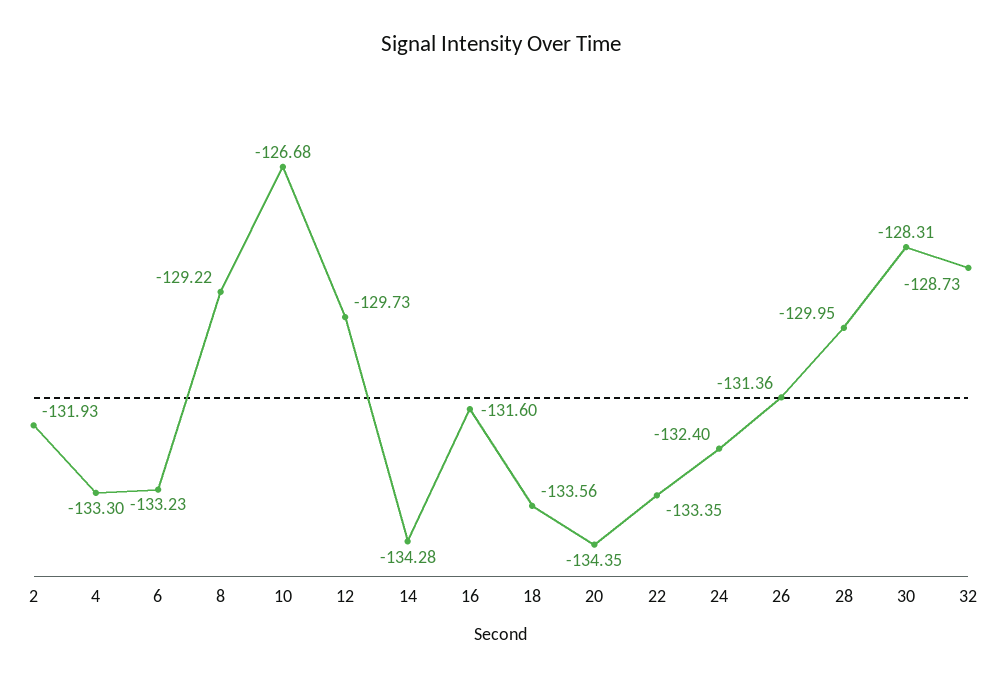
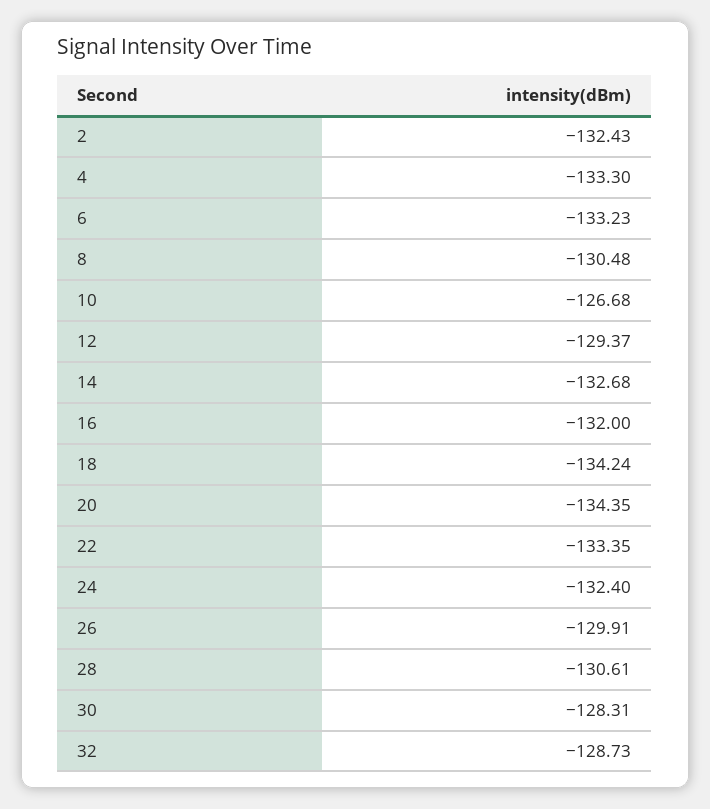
  {
-   "2": -131.93,
+   "2": -132.43,
    "4": -133.3,
    "6": -133.23,
-   "8": -129.22,
+   "8": -130.48,
    "10": -126.68,
-   "12": -129.73,
+   "12": -129.37,
-   "14": -134.28,
+   "14": -132.68,
-   "16": -131.6,
+   "16": -132,
-   "18": -133.56,
+   "18": -134.24,
    "20": -134.35,
    "22": -133.35,
    "24": -132.4,
-   "26": -131.36,
+   "26": -129.91,
-   "28": -129.95,
+   "28": -130.61,
    "30": -128.31,
    "32": -128.73
  }

